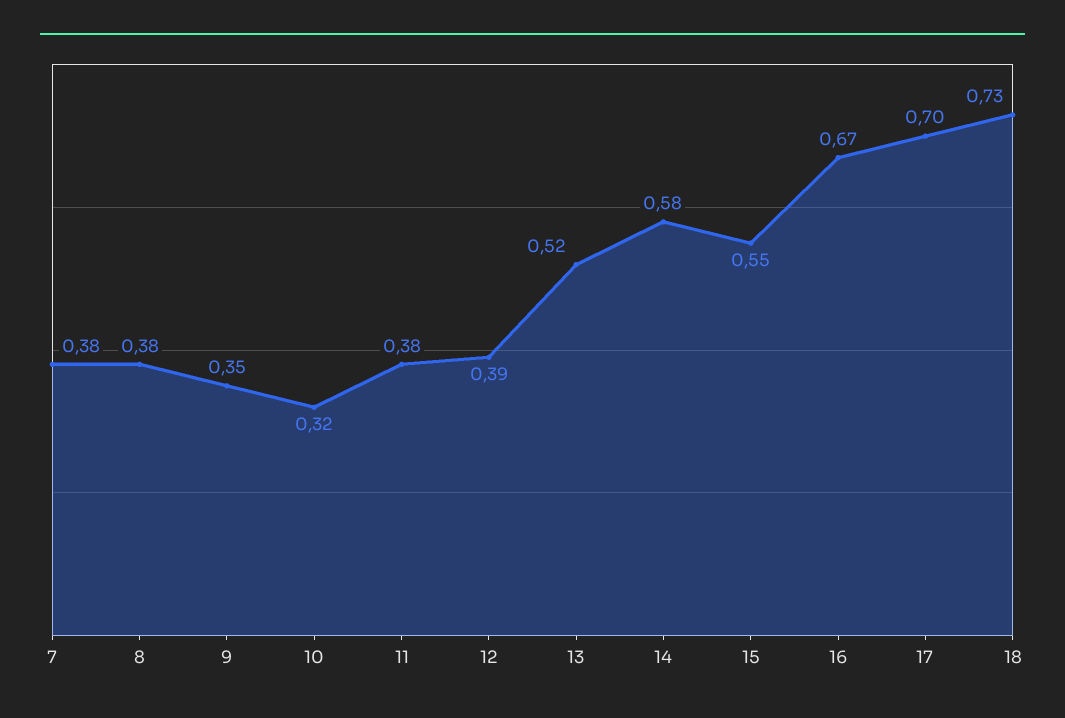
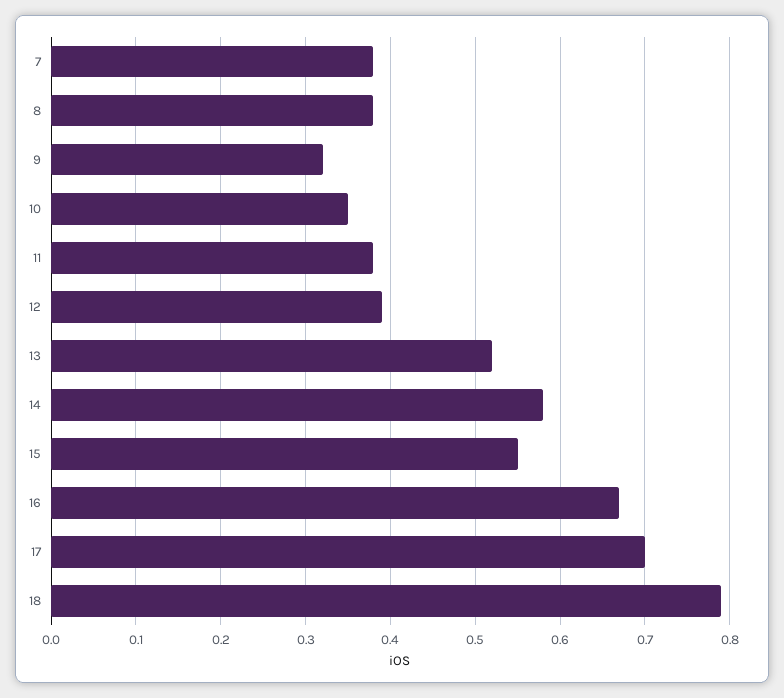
  {
    "7": 0.38,
    "8": 0.38,
-   "9": 0.35,
+   "9": 0.32,
-   "10": 0.32,
+   "10": 0.35,
    "11": 0.38,
    "12": 0.39,
    "13": 0.52,
    "14": 0.58,
    "15": 0.55,
    "16": 0.67,
    "17": 0.7,
-   "18": 0.73
+   "18": 0.79
  }

